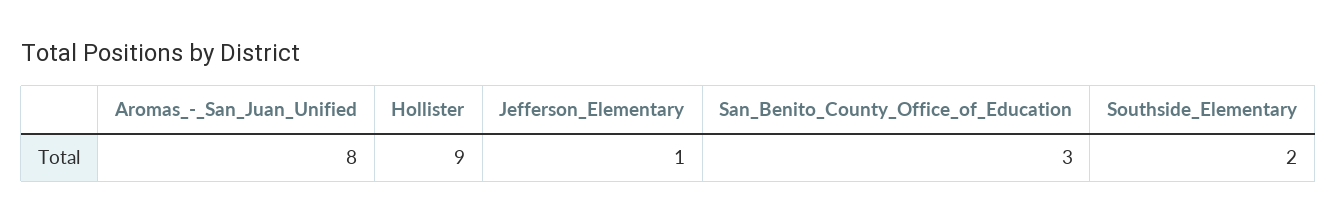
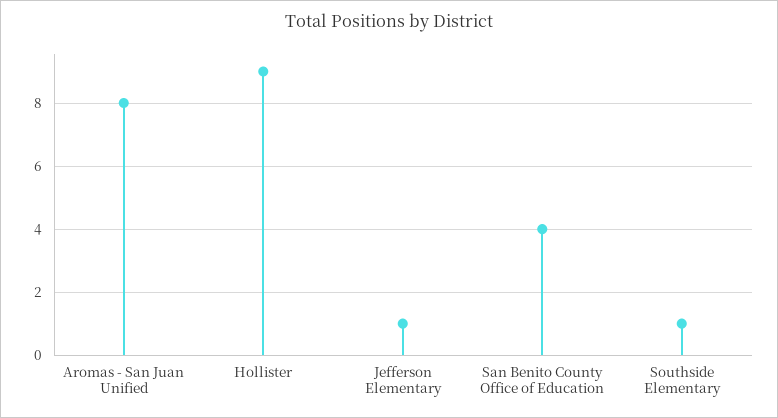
  {
    "Aromas_-_San_Juan_Unified": 8,
    "Hollister": 9,
    "Jefferson_Elementary": 1,
-   "San_Benito_County_Office_of_Education": 3,
+   "San_Benito_County_Office_of_Education": 4,
-   "Southside_Elementary": 2
+   "Southside_Elementary": 1
  }

